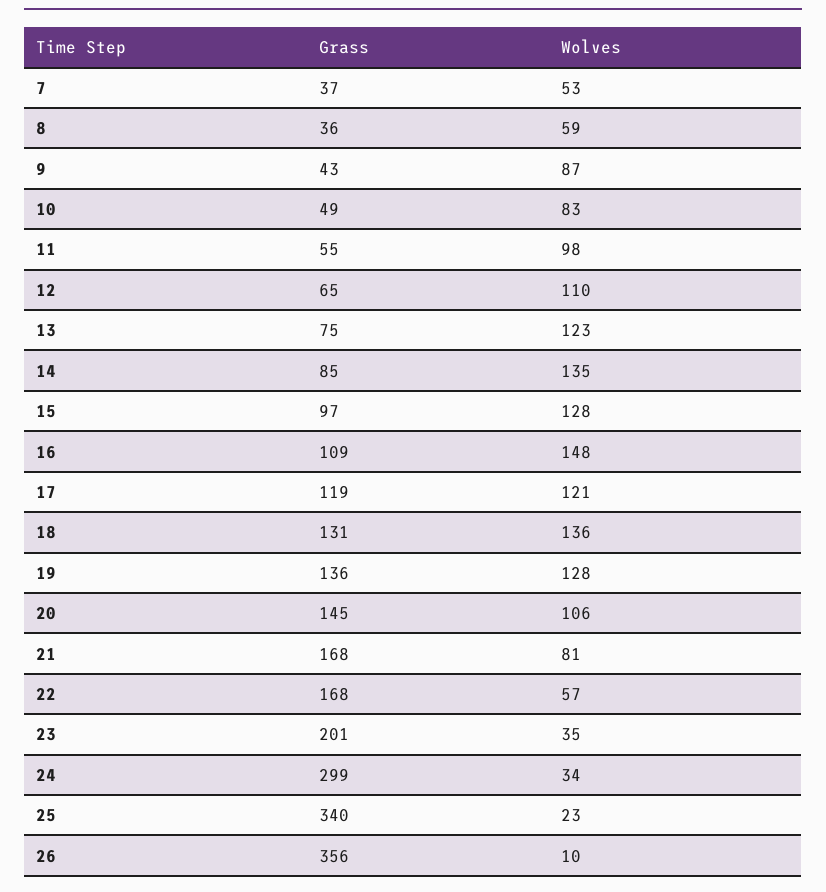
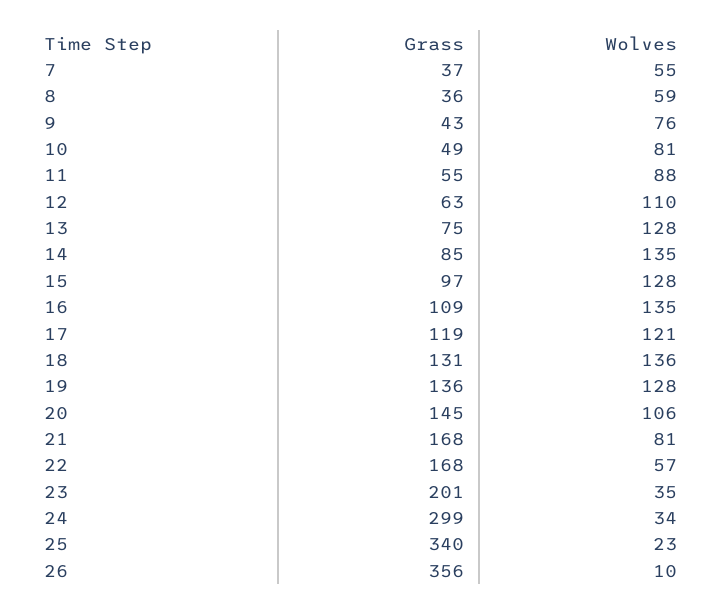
  {
    "Grass": {
      "7": 37,
      "8": 36,
      "9": 43,
      "10": 49,
      "11": 55,
-     "12": 65,
+     "12": 63,
      "13": 75,
      "14": 85,
      "15": 97,
      "16": 109,
      "17": 119,
      "18": 131,
      "19": 136,
      "20": 145,
      "21": 168,
      "22": 168,
      "23": 201,
      "24": 299,
      "25": 340,
      "26": 356
    },
    "Wolves": {
-     "7": 53,
+     "7": 55,
      "8": 59,
-     "9": 87,
+     "9": 76,
-     "10": 83,
+     "10": 81,
-     "11": 98,
+     "11": 88,
      "12": 110,
-     "13": 123,
+     "13": 128,
      "14": 135,
      "15": 128,
-     "16": 148,
+     "16": 135,
      "17": 121,
      "18": 136,
      "19": 128,
      "20": 106,
      "21": 81,
      "22": 57,
      "23": 35,
      "24": 34,
      "25": 23,
      "26": 10
    }
  }

